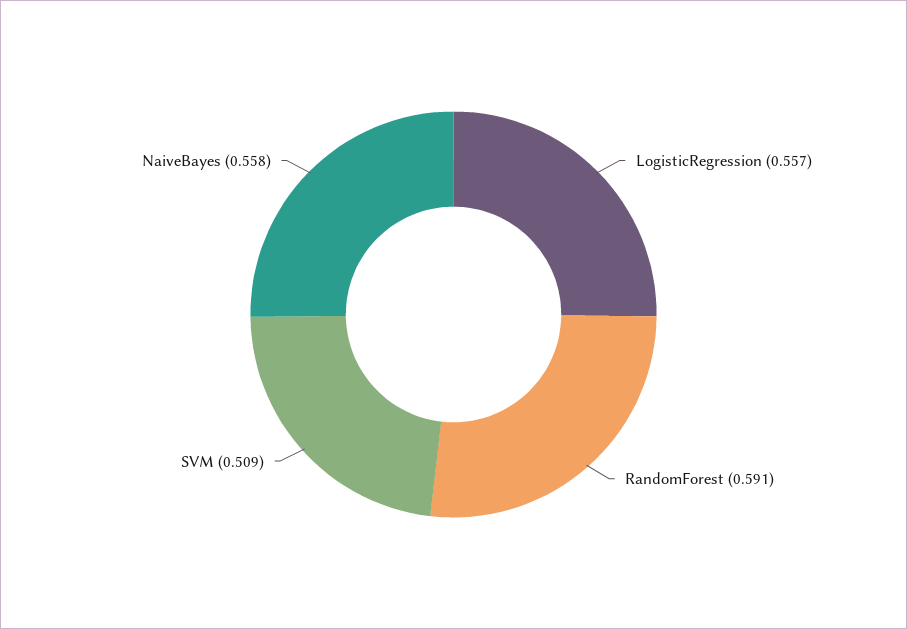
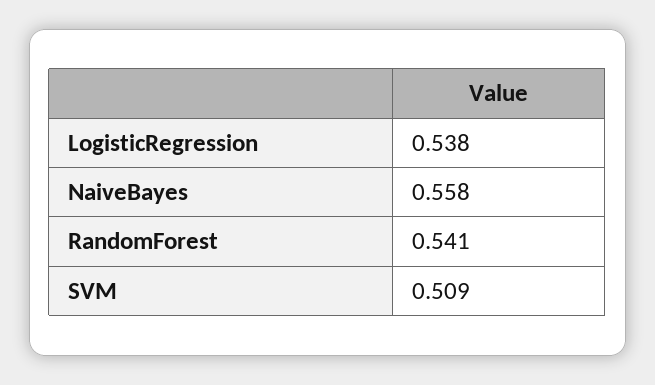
  {
-   "LogisticRegression": 0.557,
+   "LogisticRegression": 0.538,
-   "RandomForest": 0.591,
+   "RandomForest": 0.541,
    "SVM": 0.509,
    "NaiveBayes": 0.558
  }

